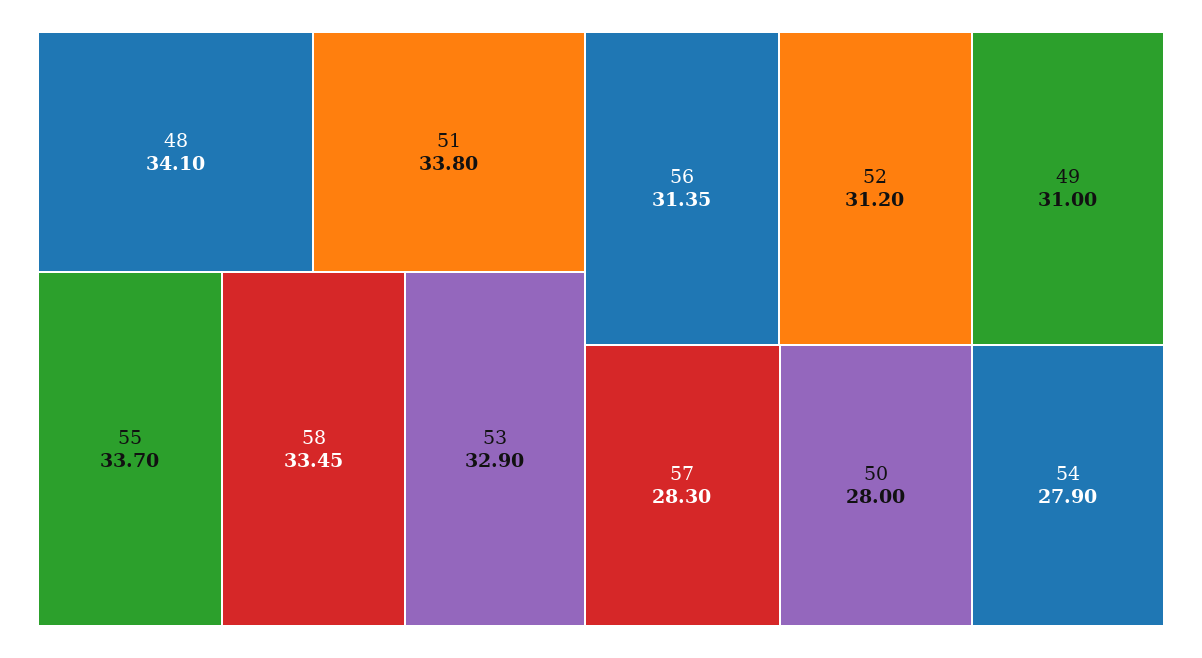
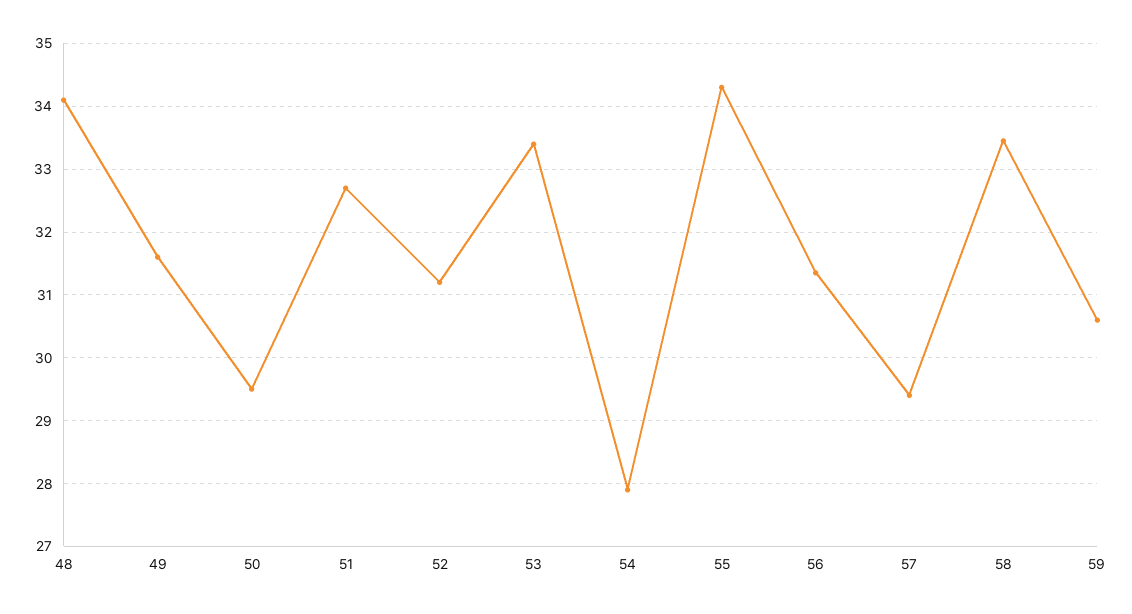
  {
    "48": 34.1,
-   "51": 33.8,
+   "51": 32.7,
-   "55": 33.7,
+   "55": 34.3,
    "58": 33.45,
-   "53": 32.9,
+   "53": 33.4,
    "56": 31.35,
    "52": 31.2,
-   "49": 31,
+   "49": 31.6,
-   "57": 28.3,
+   "57": 29.4,
-   "50": 28,
+   "50": 29.5,
-   "54": 27.9
+   "54": 27.9,
+   "59": 30.6
  }

